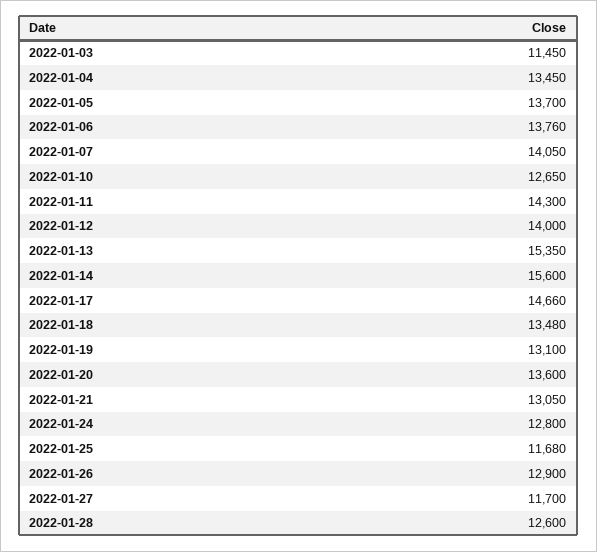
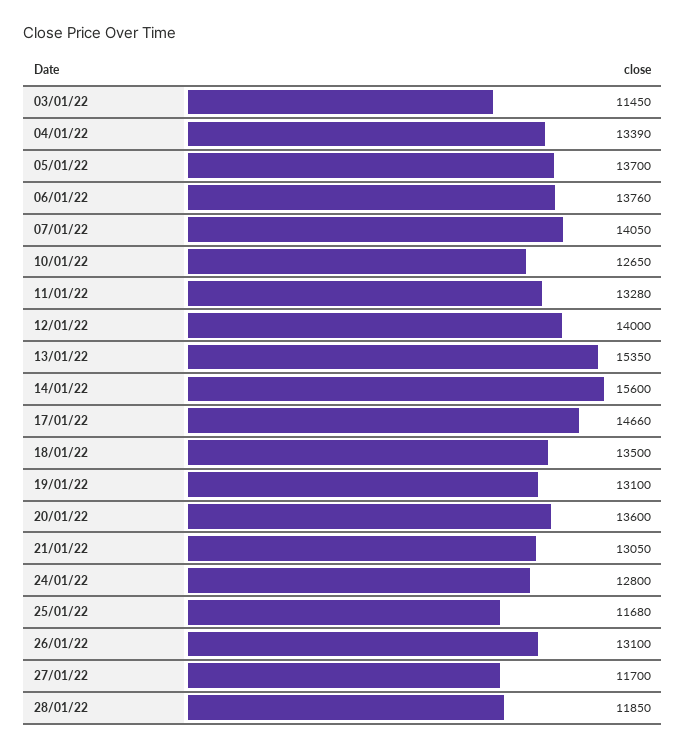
  {
    "2022-01-03": 11450,
-   "2022-01-04": 13450,
+   "2022-01-04": 13390,
    "2022-01-05": 13700,
    "2022-01-06": 13760,
    "2022-01-07": 14050,
    "2022-01-10": 12650,
-   "2022-01-11": 14300,
+   "2022-01-11": 13280,
    "2022-01-12": 14000,
    "2022-01-13": 15350,
    "2022-01-14": 15600,
    "2022-01-17": 14660,
-   "2022-01-18": 13480,
+   "2022-01-18": 13500,
    "2022-01-19": 13100,
    "2022-01-20": 13600,
    "2022-01-21": 13050,
    "2022-01-24": 12800,
    "2022-01-25": 11680,
-   "2022-01-26": 12900,
+   "2022-01-26": 13100,
    "2022-01-27": 11700,
-   "2022-01-28": 12600
+   "2022-01-28": 11850
  }

